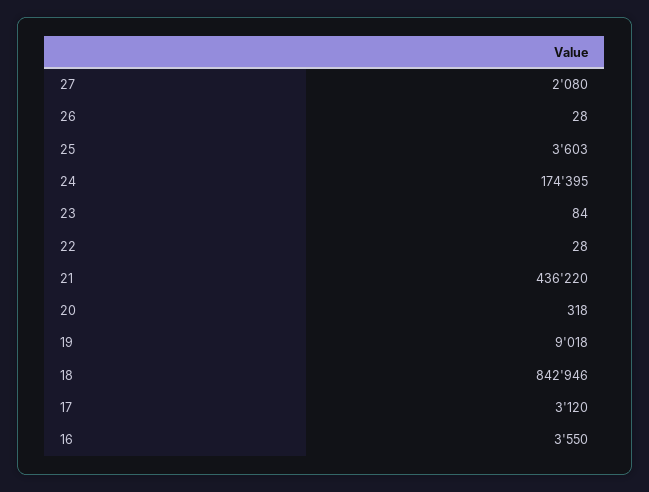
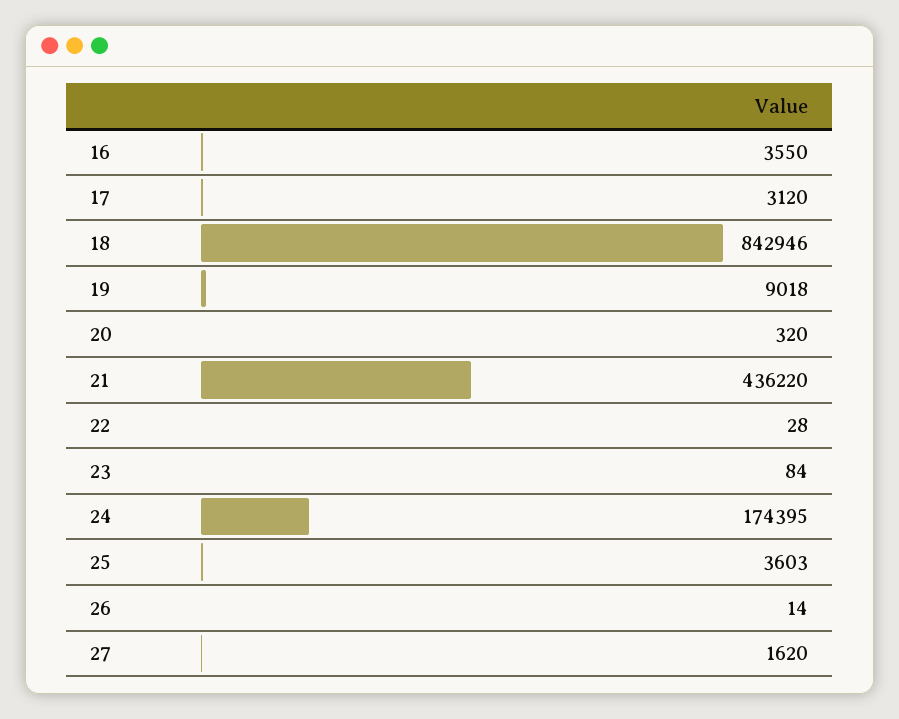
  {
-   "27": 2080,
+   "27": 1620,
-   "26": 28,
+   "26": 14,
    "25": 3603,
    "24": 174395,
    "23": 84,
    "22": 28,
    "21": 436220,
-   "20": 318,
+   "20": 320,
    "19": 9018,
    "18": 842946,
    "17": 3120,
    "16": 3550
  }

